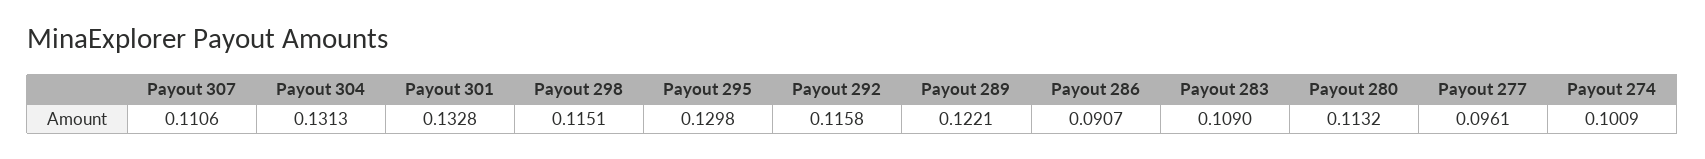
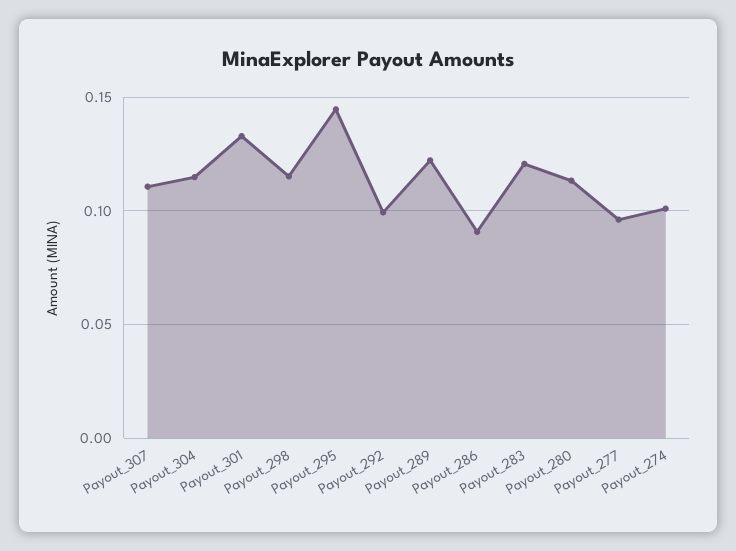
  {
    "Payout 307": 0.1106,
-   "Payout 304": 0.1313,
+   "Payout 304": 0.115,
    "Payout 301": 0.1328,
    "Payout 298": 0.1151,
-   "Payout 295": 0.1298,
+   "Payout 295": 0.145,
-   "Payout 292": 0.1158,
+   "Payout 292": 0.1,
    "Payout 289": 0.1221,
    "Payout 286": 0.0907,
-   "Payout 283": 0.109,
+   "Payout 283": 0.12,
    "Payout 280": 0.1132,
    "Payout 277": 0.0961,
    "Payout 274": 0.1009
  }

